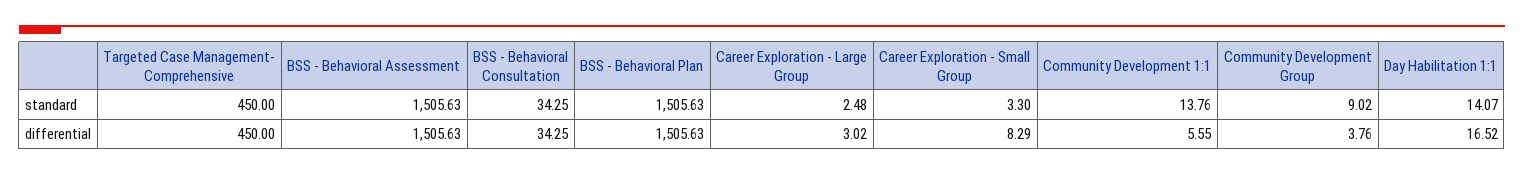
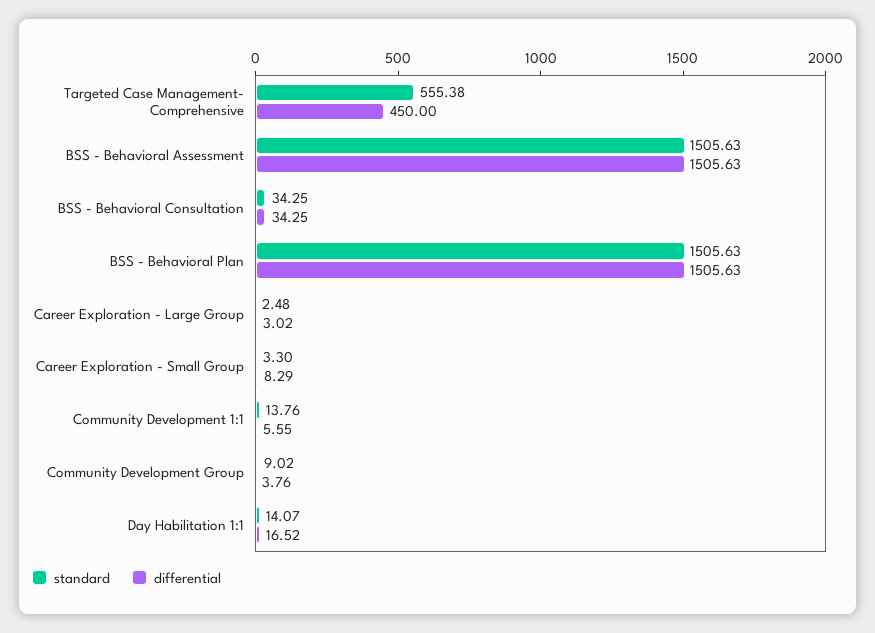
  {
    "standard": {
-     "Targeted Case Management- Comprehensive": 450,
+     "Targeted Case Management- Comprehensive": 555.38,
      "BSS - Behavioral Assessment": 1505.63,
      "BSS - Behavioral Consultation": 34.25,
      "BSS - Behavioral Plan": 1505.63,
      "Career Exploration - Large Group": 2.48,
      "Career Exploration - Small Group": 3.3,
      "Community Development 1:1": 13.76,
      "Community Development Group": 9.02,
      "Day Habilitation 1:1": 14.07
    },
    "differential": {
      "Targeted Case Management- Comprehensive": 450,
      "BSS - Behavioral Assessment": 1505.63,
      "BSS - Behavioral Consultation": 34.25,
      "BSS - Behavioral Plan": 1505.63,
      "Career Exploration - Large Group": 3.02,
      "Career Exploration - Small Group": 8.29,
      "Community Development 1:1": 5.55,
      "Community Development Group": 3.76,
      "Day Habilitation 1:1": 16.52
    }
  }

